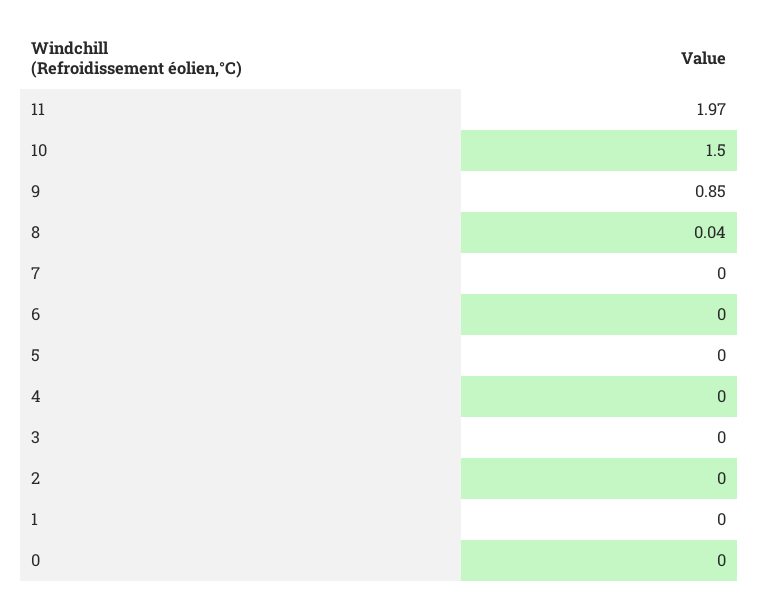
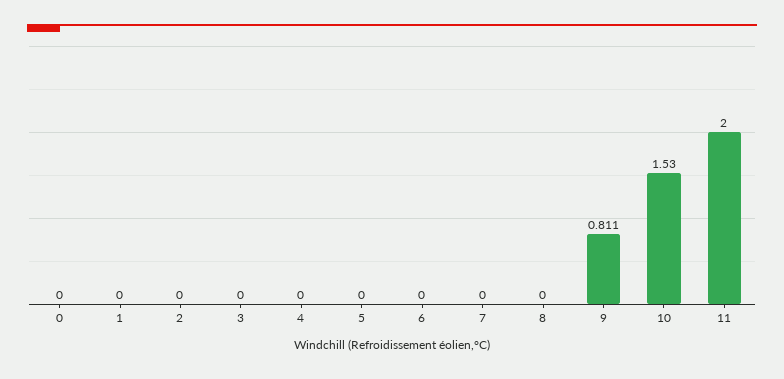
  {
-   "11": 1.97,
+   "11": 2,
-   "10": 1.5,
+   "10": 1.53,
-   "9": 0.85,
+   "9": 0.811,
-   "8": 0.04,
+   "8": 0,
    "7": 0,
    "6": 0,
    "5": 0,
    "4": 0,
    "3": 0,
    "2": 0,
    "1": 0,
    "0": 0
  }

